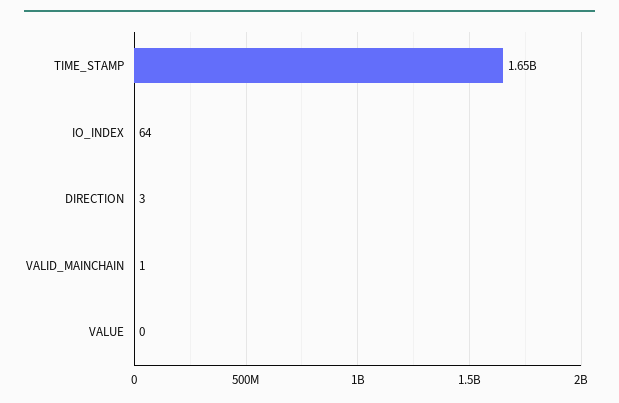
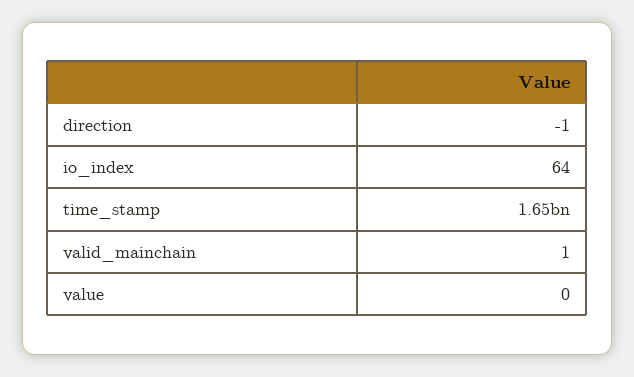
  {
    "TIME_STAMP": 1650000000,
    "IO_INDEX": 64,
-   "DIRECTION": 3,
+   "DIRECTION": -1,
    "VALID_MAINCHAIN": 1,
    "VALUE": 0
  }

